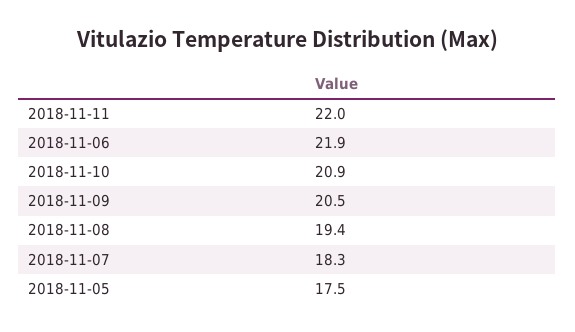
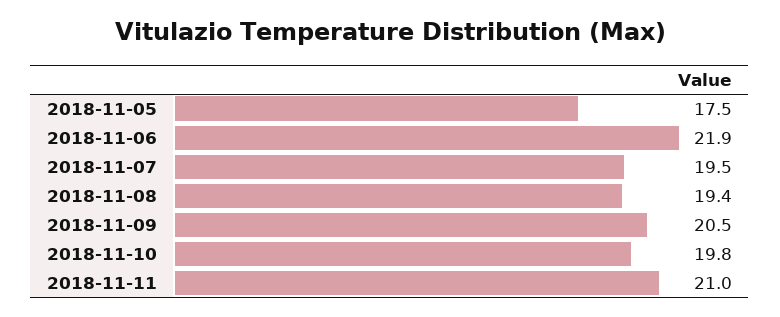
  {
-   "2018-11-11": 22,
+   "2018-11-11": 21,
    "2018-11-06": 21.9,
-   "2018-11-10": 20.9,
+   "2018-11-10": 19.8,
    "2018-11-09": 20.5,
    "2018-11-08": 19.4,
-   "2018-11-07": 18.3,
+   "2018-11-07": 19.5,
    "2018-11-05": 17.5
  }

